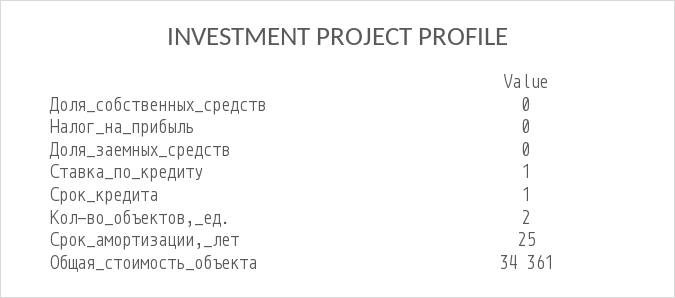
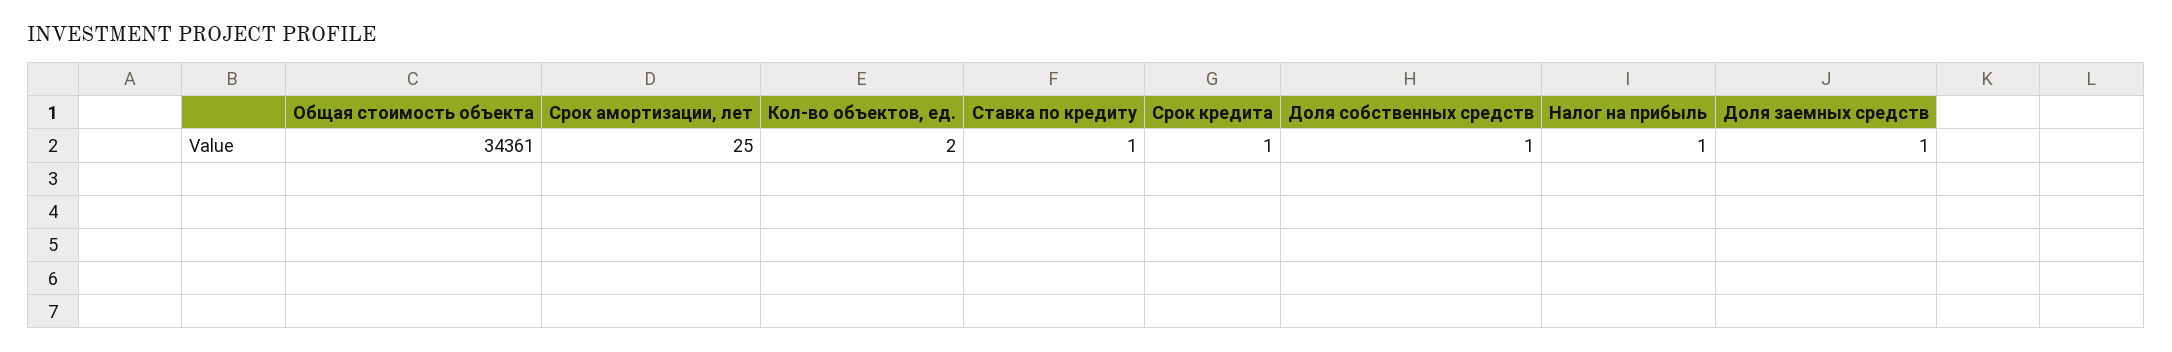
  {
-   "Доля_собственных_средств": 0,
+   "Доля_собственных_средств": 1,
-   "Налог_на_прибыль": 0,
+   "Налог_на_прибыль": 1,
-   "Доля_заемных_средств": 0,
+   "Доля_заемных_средств": 1,
    "Ставка_по_кредиту": 1,
    "Срок_кредита": 1,
    "Кол-во_объектов,_ед.": 2,
    "Срок_амортизации,_лет": 25,
    "Общая_стоимость_объекта": 34361
  }

